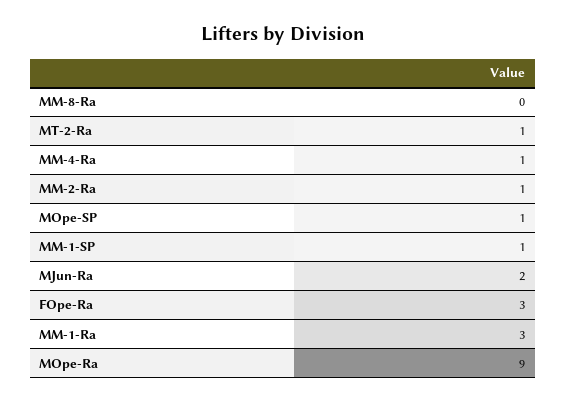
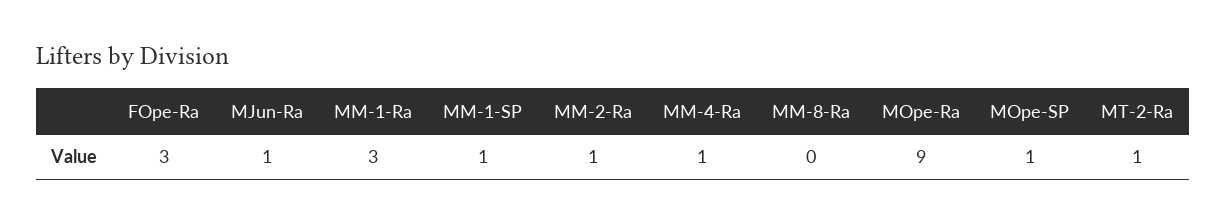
  {
    "MM-8-Ra": 0,
    "MT-2-Ra": 1,
    "MM-4-Ra": 1,
    "MM-2-Ra": 1,
    "MOpe-SP": 1,
    "MM-1-SP": 1,
-   "MJun-Ra": 2,
+   "MJun-Ra": 1,
    "FOpe-Ra": 3,
    "MM-1-Ra": 3,
    "MOpe-Ra": 9
  }

